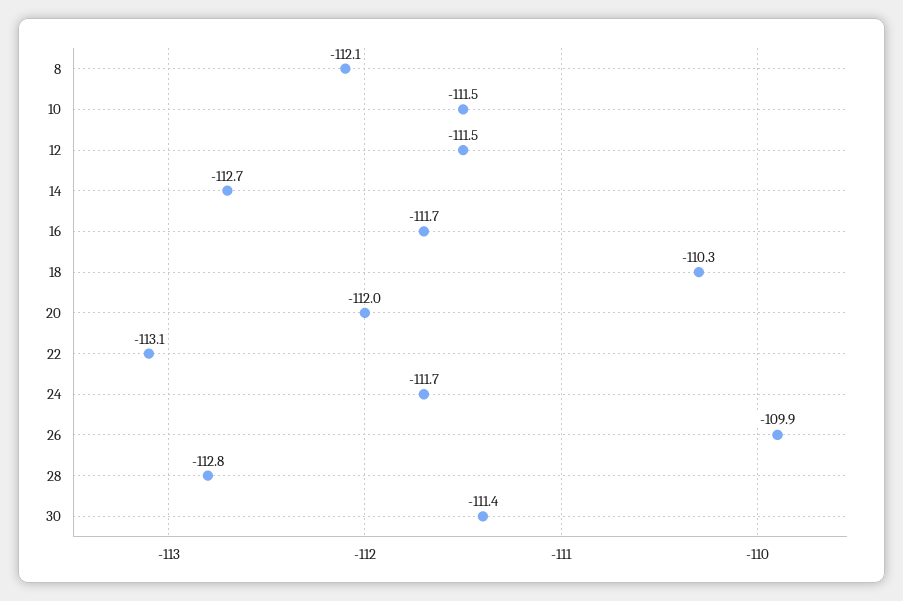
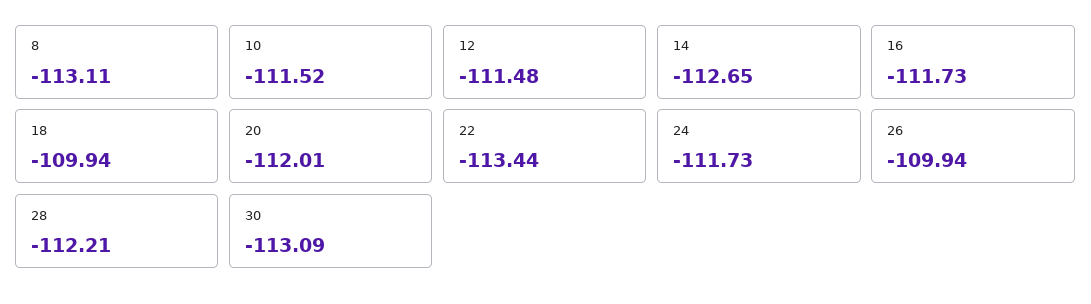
  {
-   "8": -112.1,
+   "8": -113.11,
    "10": -111.52,
    "12": -111.48,
    "14": -112.65,
    "16": -111.73,
-   "18": -110.3,
+   "18": -109.94,
    "20": -112.01,
-   "22": -113.1,
+   "22": -113.44,
    "24": -111.73,
    "26": -109.94,
-   "28": -112.8,
+   "28": -112.21,
-   "30": -111.4
+   "30": -113.09
  }

